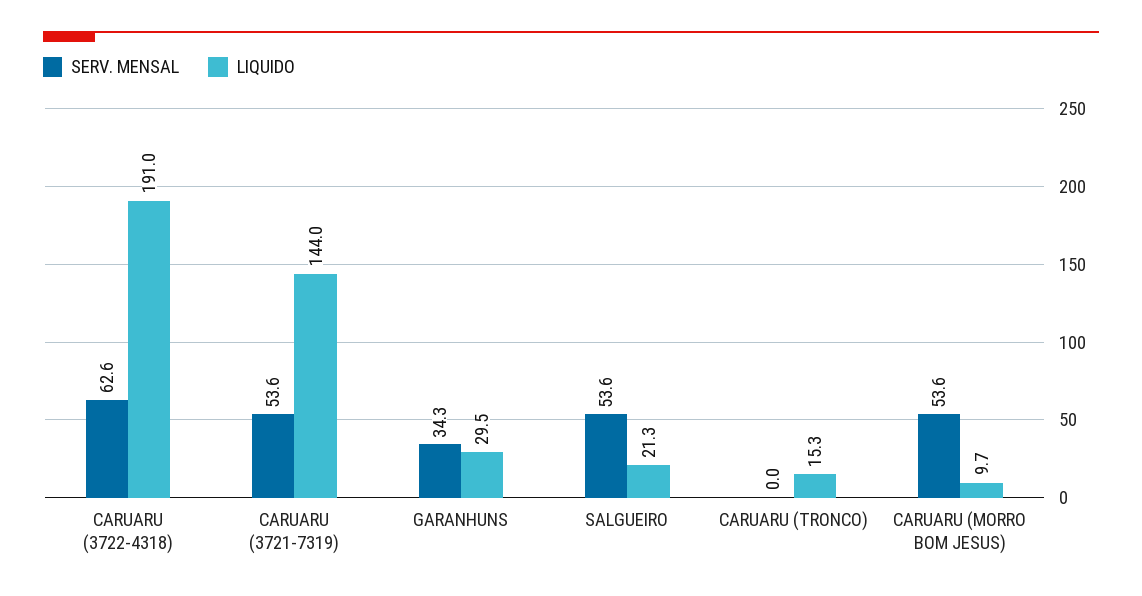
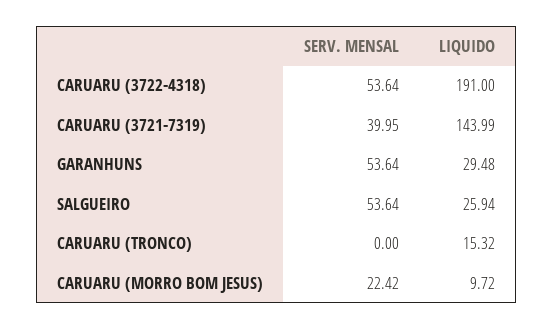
  {
    "SERV. MENSAL": {
-     "CARUARU (3722-4318)": 62.6,
+     "CARUARU (3722-4318)": 53.64,
-     "CARUARU (3721-7319)": 53.6,
+     "CARUARU (3721-7319)": 39.95,
-     "GARANHUNS": 34.3,
+     "GARANHUNS": 53.64,
      "SALGUEIRO": 53.64,
      "CARUARU (TRONCO)": 0,
-     "CARUARU (MORRO BOM JESUS)": 53.6
+     "CARUARU (MORRO BOM JESUS)": 22.42
    },
    "LIQUIDO": {
      "CARUARU (3722-4318)": 191,
      "CARUARU (3721-7319)": 143.99,
      "GARANHUNS": 29.48,
-     "SALGUEIRO": 21.3,
+     "SALGUEIRO": 25.94,
      "CARUARU (TRONCO)": 15.32,
      "CARUARU (MORRO BOM JESUS)": 9.72
    }
  }

